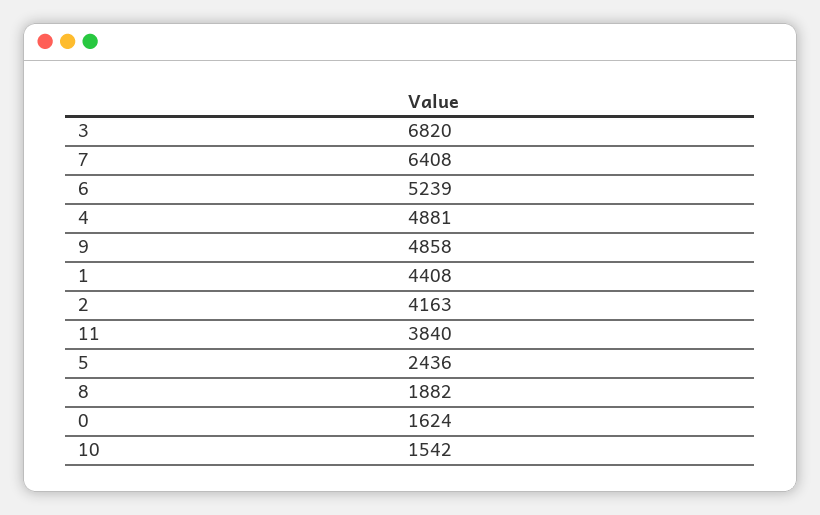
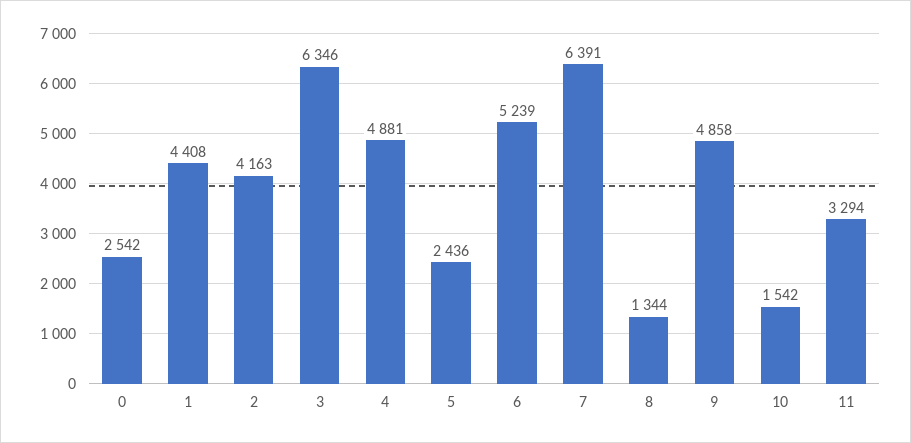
  {
-   "3": 6820,
+   "3": 6346,
-   "7": 6408,
+   "7": 6391,
    "6": 5239,
    "4": 4881,
    "9": 4858,
    "1": 4408,
    "2": 4163,
-   "11": 3840,
+   "11": 3294,
    "5": 2436,
-   "8": 1882,
+   "8": 1344,
-   "0": 1624,
+   "0": 2542,
    "10": 1542
  }

